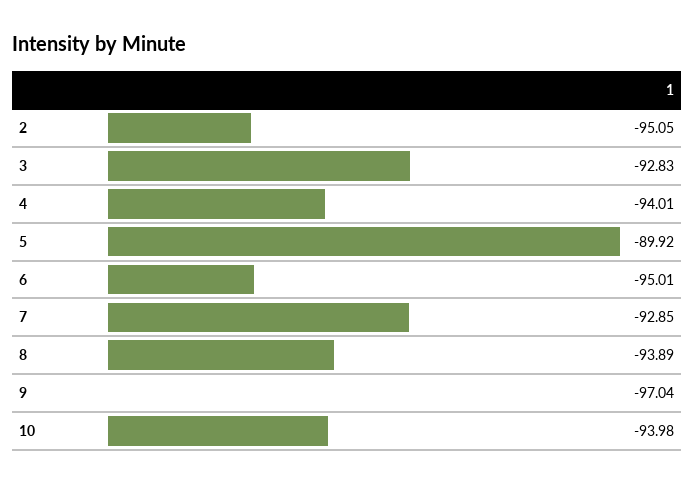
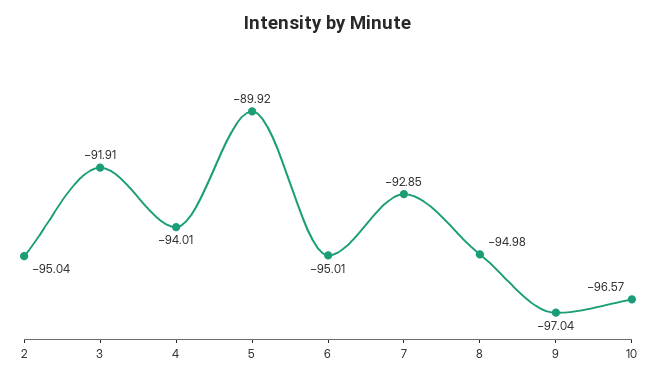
  {
-   "2": -95.05,
+   "2": -95.04,
-   "3": -92.83,
+   "3": -91.91,
    "4": -94.01,
    "5": -89.92,
    "6": -95.01,
    "7": -92.85,
-   "8": -93.89,
+   "8": -94.98,
    "9": -97.04,
-   "10": -93.98
+   "10": -96.57
  }

